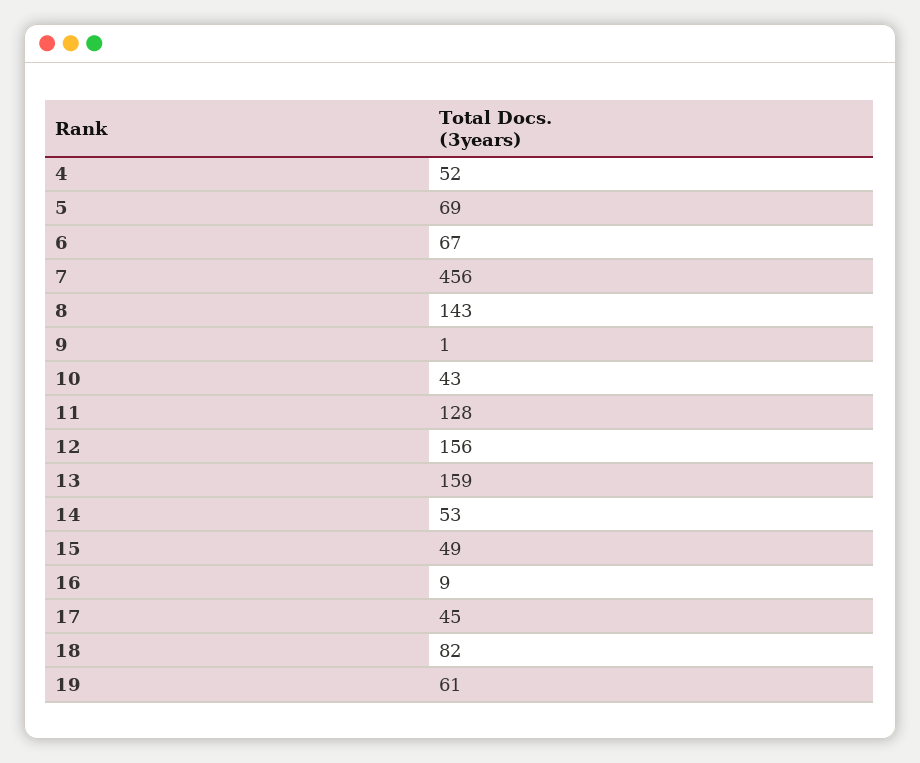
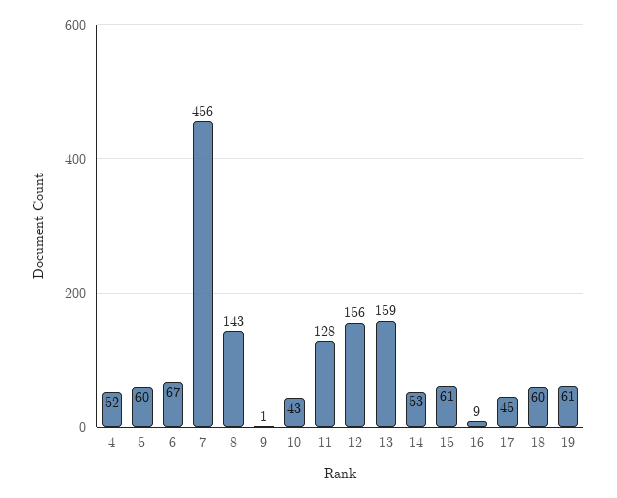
  {
    "4": 52,
-   "5": 69,
+   "5": 60,
    "6": 67,
    "7": 456,
    "8": 143,
    "9": 1,
    "10": 43,
    "11": 128,
    "12": 156,
    "13": 159,
    "14": 53,
-   "15": 49,
+   "15": 61,
    "16": 9,
    "17": 45,
-   "18": 82,
+   "18": 60,
    "19": 61
  }

